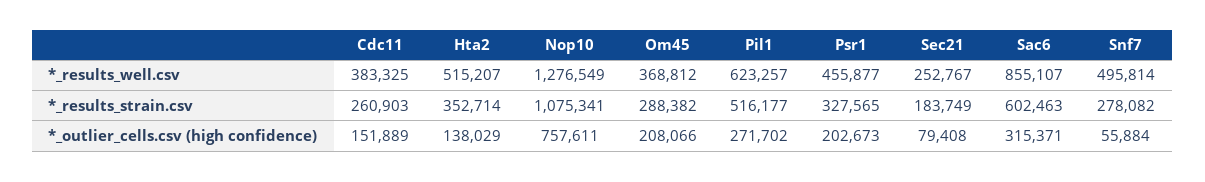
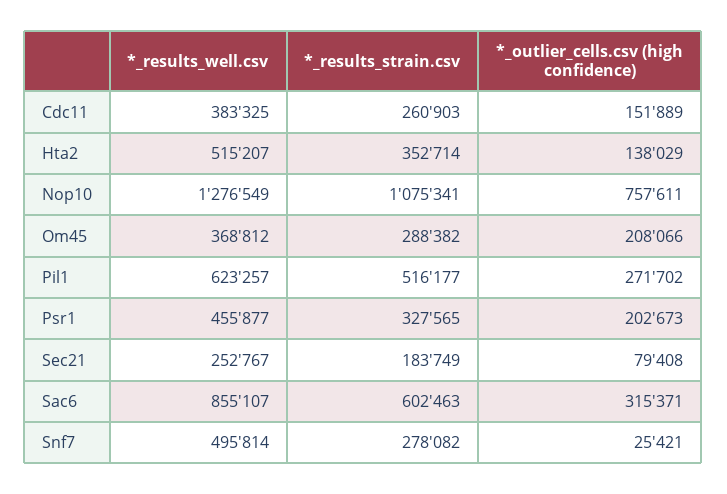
  {
    "Cdc11": {
      "*_results_well.csv": 383325,
      "*_results_strain.csv": 260903,
      "*_outlier_cells.csv (high confidence)": 151889
    },
    "Hta2": {
      "*_results_well.csv": 515207,
      "*_results_strain.csv": 352714,
      "*_outlier_cells.csv (high confidence)": 138029
    },
    "Nop10": {
      "*_results_well.csv": 1276549,
      "*_results_strain.csv": 1075341,
      "*_outlier_cells.csv (high confidence)": 757611
    },
    "Om45": {
      "*_results_well.csv": 368812,
      "*_results_strain.csv": 288382,
      "*_outlier_cells.csv (high confidence)": 208066
    },
    "Pil1": {
      "*_results_well.csv": 623257,
      "*_results_strain.csv": 516177,
      "*_outlier_cells.csv (high confidence)": 271702
    },
    "Psr1": {
      "*_results_well.csv": 455877,
      "*_results_strain.csv": 327565,
      "*_outlier_cells.csv (high confidence)": 202673
    },
    "Sec21": {
      "*_results_well.csv": 252767,
      "*_results_strain.csv": 183749,
      "*_outlier_cells.csv (high confidence)": 79408
    },
    "Sac6": {
      "*_results_well.csv": 855107,
      "*_results_strain.csv": 602463,
      "*_outlier_cells.csv (high confidence)": 315371
    },
    "Snf7": {
      "*_results_well.csv": 495814,
      "*_results_strain.csv": 278082,
-     "*_outlier_cells.csv (high confidence)": 55884
+     "*_outlier_cells.csv (high confidence)": 25421
    }
  }

